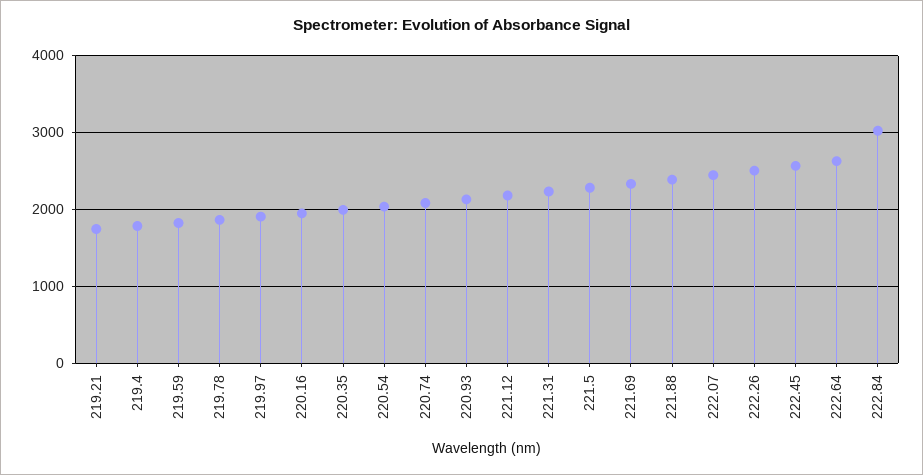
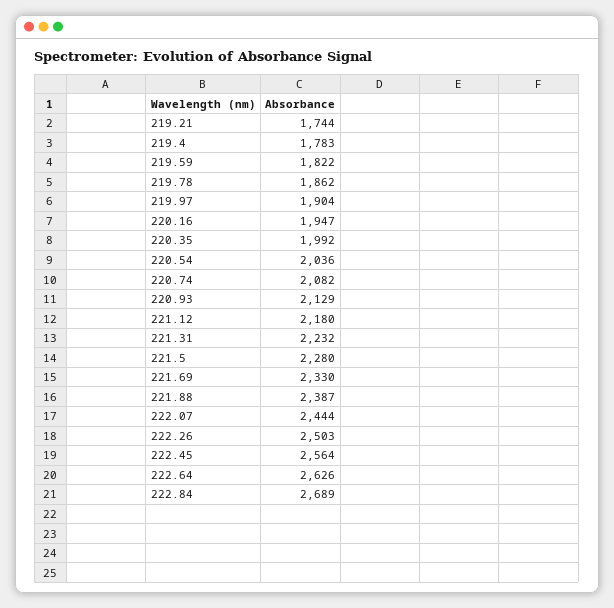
  {
    "219.21": 1744,
    "219.4": 1783,
    "219.59": 1822,
    "219.78": 1862,
    "219.97": 1904,
    "220.16": 1947,
    "220.35": 1992,
    "220.54": 2036,
    "220.74": 2082,
    "220.93": 2129,
    "221.12": 2180,
    "221.31": 2232,
    "221.5": 2280,
    "221.69": 2330,
    "221.88": 2387,
    "222.07": 2444,
    "222.26": 2503,
    "222.45": 2564,
    "222.64": 2626,
-   "222.84": 3000
+   "222.84": 2689
  }

